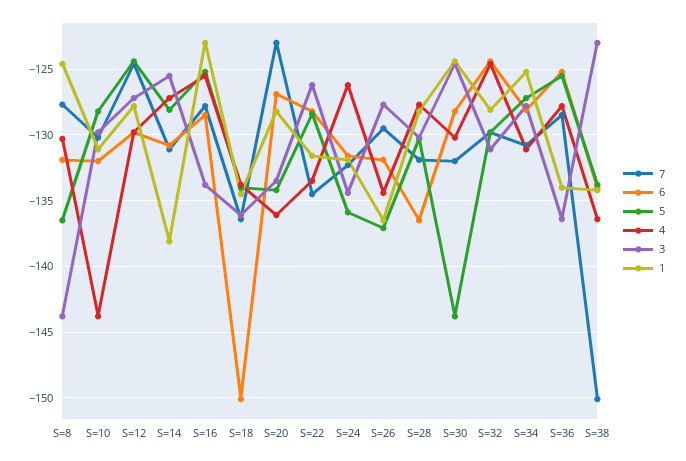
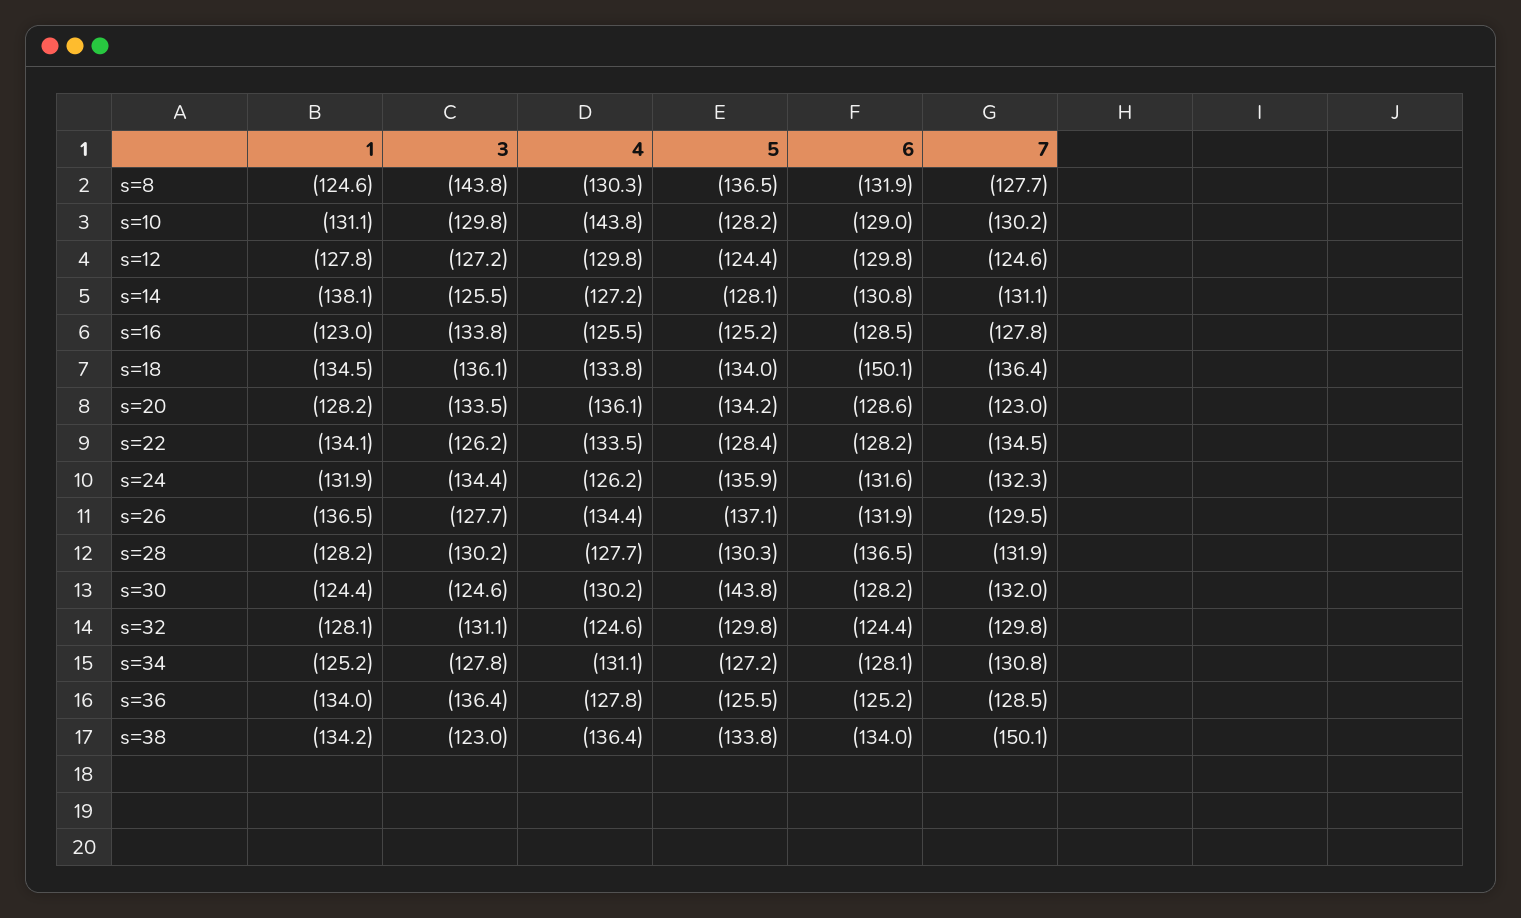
  {
    "7": {
      "S=8": -127.7,
      "S=10": -130.2,
      "S=12": -124.6,
      "S=14": -131.1,
      "S=16": -127.8,
      "S=18": -136.4,
      "S=20": -123,
      "S=22": -134.5,
      "S=24": -132.3,
      "S=26": -129.5,
      "S=28": -131.9,
      "S=30": -132,
      "S=32": -129.8,
      "S=34": -130.8,
      "S=36": -128.5,
      "S=38": -150.1
    },
    "6": {
      "S=8": -131.9,
-     "S=10": -132,
+     "S=10": -129,
      "S=12": -129.8,
      "S=14": -130.8,
      "S=16": -128.5,
      "S=18": -150.1,
-     "S=20": -127,
+     "S=20": -128.6,
      "S=22": -128.2,
      "S=24": -131.6,
      "S=26": -131.9,
      "S=28": -136.5,
      "S=30": -128.2,
      "S=32": -124.4,
      "S=34": -128.1,
      "S=36": -125.2,
      "S=38": -134
    },
    "5": {
      "S=8": -136.5,
      "S=10": -128.2,
      "S=12": -124.4,
      "S=14": -128.1,
      "S=16": -125.2,
      "S=18": -134,
      "S=20": -134.2,
      "S=22": -128.4,
      "S=24": -135.9,
      "S=26": -137.1,
      "S=28": -130.3,
      "S=30": -143.8,
      "S=32": -129.8,
      "S=34": -127.2,
      "S=36": -125.5,
      "S=38": -133.8
    },
    "4": {
      "S=8": -130.3,
      "S=10": -143.8,
      "S=12": -129.8,
      "S=14": -127.2,
      "S=16": -125.5,
      "S=18": -133.8,
      "S=20": -136.1,
      "S=22": -133.5,
      "S=24": -126.2,
      "S=26": -134.4,
      "S=28": -127.7,
      "S=30": -130.2,
      "S=32": -124.6,
      "S=34": -131.1,
      "S=36": -127.8,
      "S=38": -136.4
    },
    "3": {
      "S=8": -143.8,
      "S=10": -129.8,
      "S=12": -127.2,
      "S=14": -125.5,
      "S=16": -133.8,
      "S=18": -136.1,
      "S=20": -133.5,
      "S=22": -126.2,
      "S=24": -134.4,
      "S=26": -127.7,
      "S=28": -130.2,
      "S=30": -124.6,
      "S=32": -131.1,
      "S=34": -127.8,
      "S=36": -136.4,
      "S=38": -123
    },
    "1": {
      "S=8": -124.6,
      "S=10": -131.1,
      "S=12": -127.8,
      "S=14": -138.1,
      "S=16": -123,
      "S=18": -134.5,
      "S=20": -128.2,
-     "S=22": -131.5,
+     "S=22": -134.1,
      "S=24": -131.9,
      "S=26": -136.5,
      "S=28": -128.2,
      "S=30": -124.4,
      "S=32": -128.1,
      "S=34": -125.2,
      "S=36": -134,
      "S=38": -134.2
    }
  }

